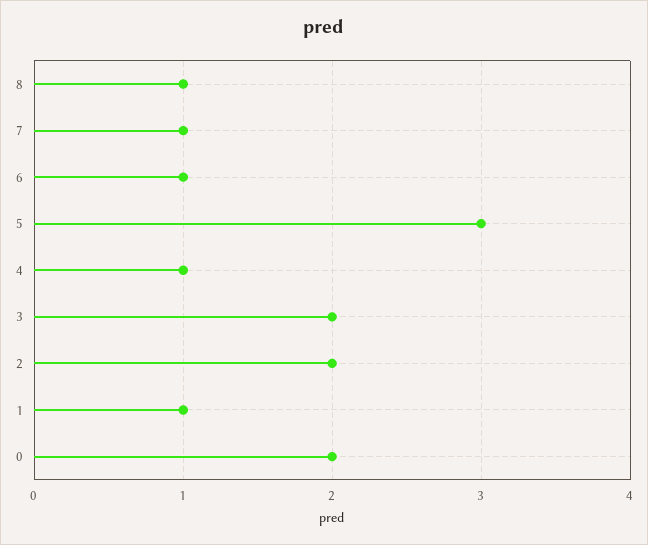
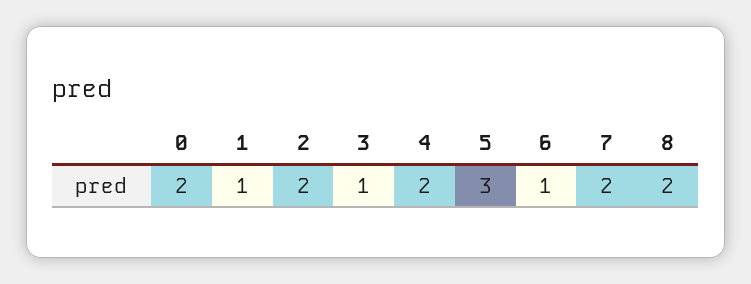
  {
-   "8": 1,
+   "8": 2,
-   "7": 1,
+   "7": 2,
    "6": 1,
    "5": 3,
-   "4": 1,
+   "4": 2,
-   "3": 2,
+   "3": 1,
    "2": 2,
    "1": 1,
    "0": 2
  }

